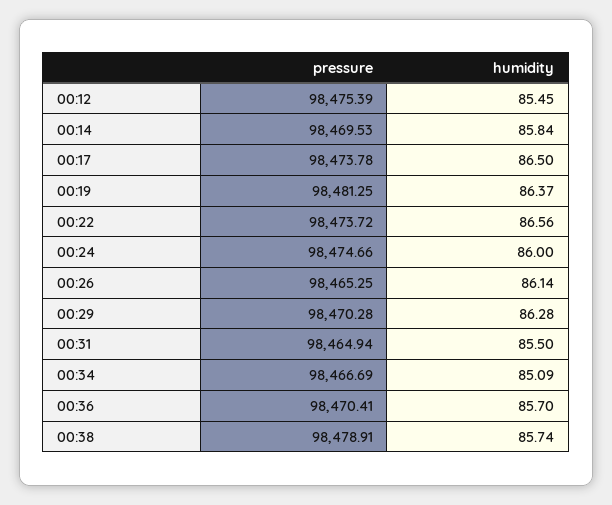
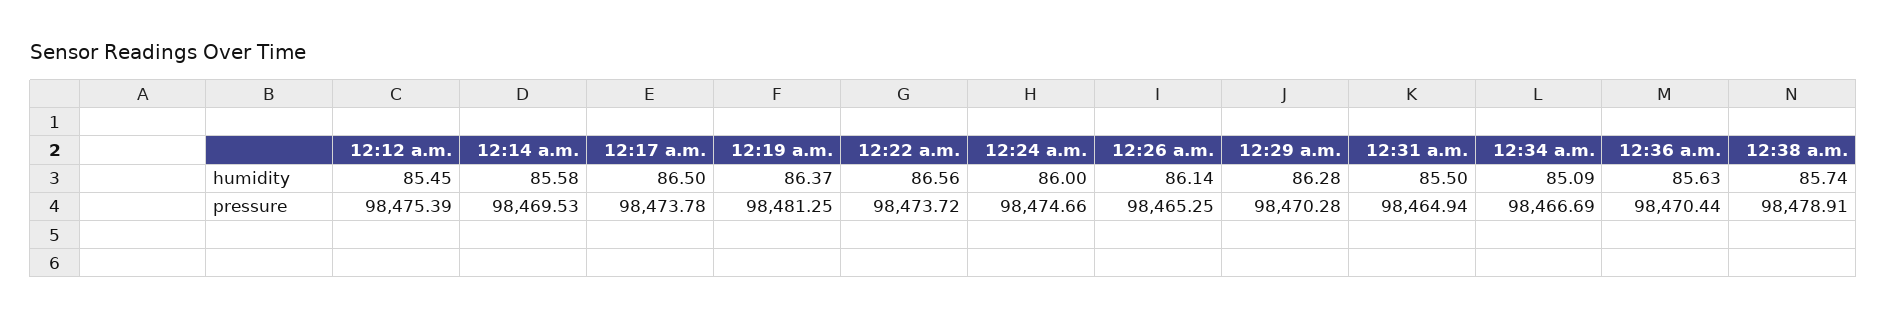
  {
    "pressure": {
      "00:12": 98475.39,
      "00:14": 98469.53,
      "00:17": 98473.78,
      "00:19": 98481.25,
      "00:22": 98473.72,
      "00:24": 98474.66,
      "00:26": 98465.25,
      "00:29": 98470.28,
      "00:31": 98464.94,
      "00:34": 98466.69,
-     "00:36": 98470.41,
+     "00:36": 98470.44,
      "00:38": 98478.91
    },
    "humidity": {
      "00:12": 85.45,
-     "00:14": 85.84,
+     "00:14": 85.58,
      "00:17": 86.5,
      "00:19": 86.37,
      "00:22": 86.56,
      "00:24": 86,
      "00:26": 86.14,
      "00:29": 86.28,
      "00:31": 85.5,
      "00:34": 85.09,
-     "00:36": 85.7,
+     "00:36": 85.63,
      "00:38": 85.74
    }
  }

